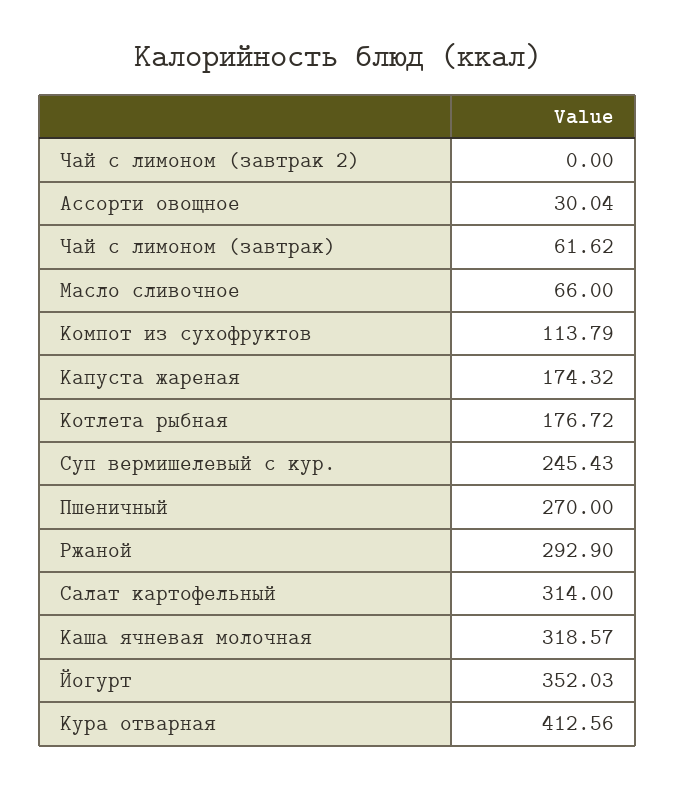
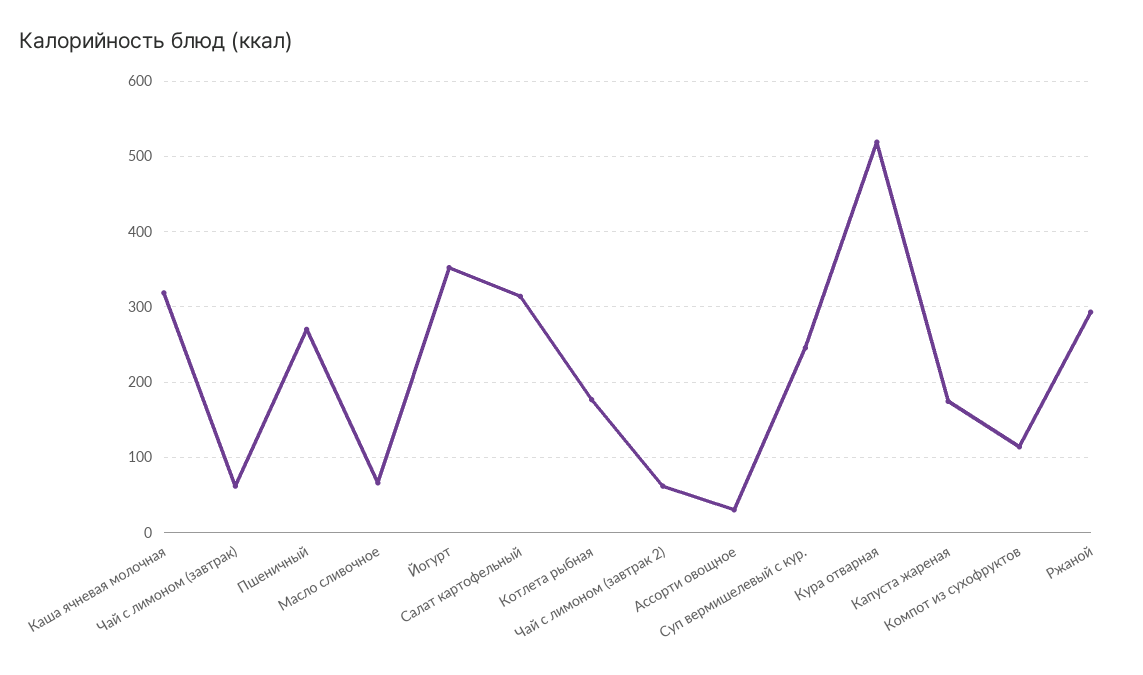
  {
-   "Чай с лимоном (завтрак 2)": 0,
+   "Чай с лимоном (завтрак 2)": 60,
    "Ассорти овощное": 30.04,
    "Чай с лимоном (завтрак)": 61.62,
    "Масло сливочное": 66,
    "Компот из сухофруктов": 113.79,
    "Капуста жареная": 174.32,
    "Котлета рыбная": 176.72,
    "Суп вермишелевый с кур.": 245.43,
    "Пшеничный": 270,
    "Ржаной": 292.9,
    "Салат картофельный": 314,
    "Каша ячневая молочная": 318.57,
    "Йогурт": 352.03,
-   "Кура отварная": 412.56
+   "Кура отварная": 520
  }

